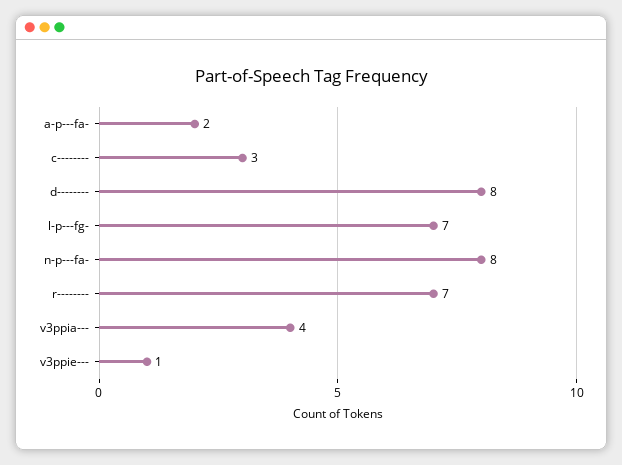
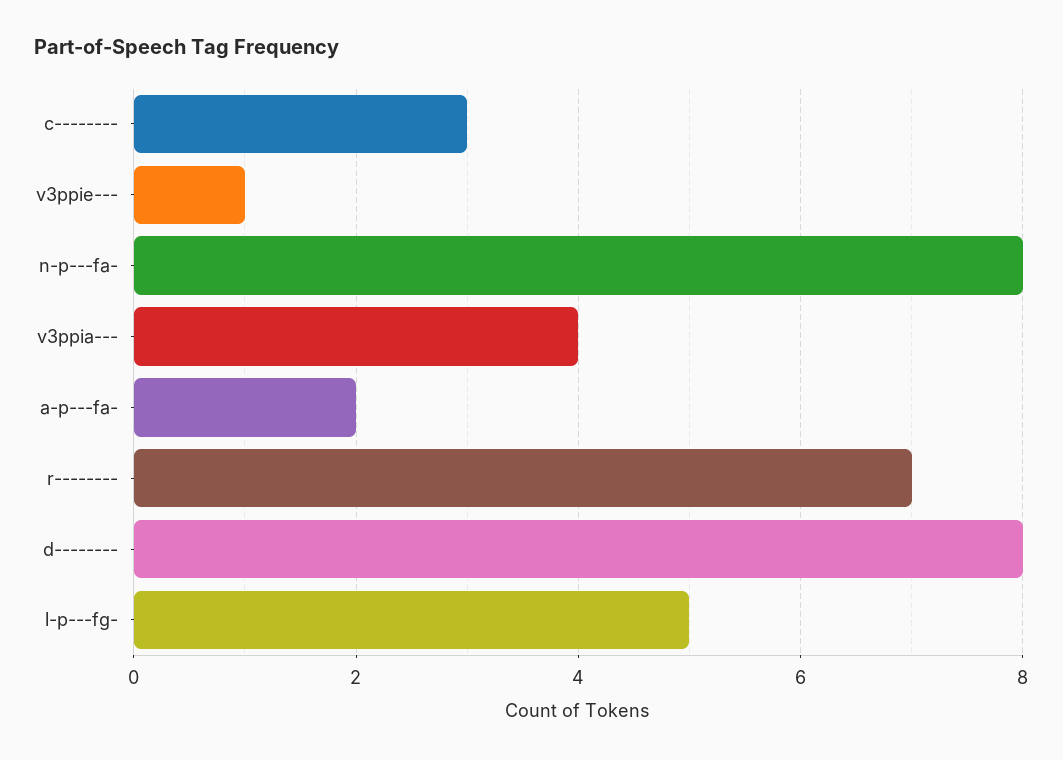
  {
    "a-p---fa-": 2,
    "c--------": 3,
    "d--------": 8,
-   "l-p---fg-": 7,
+   "l-p---fg-": 5,
    "n-p---fa-": 8,
    "r--------": 7,
    "v3ppia---": 4,
    "v3ppie---": 1
  }

